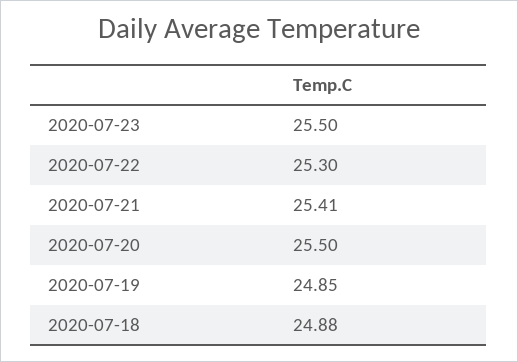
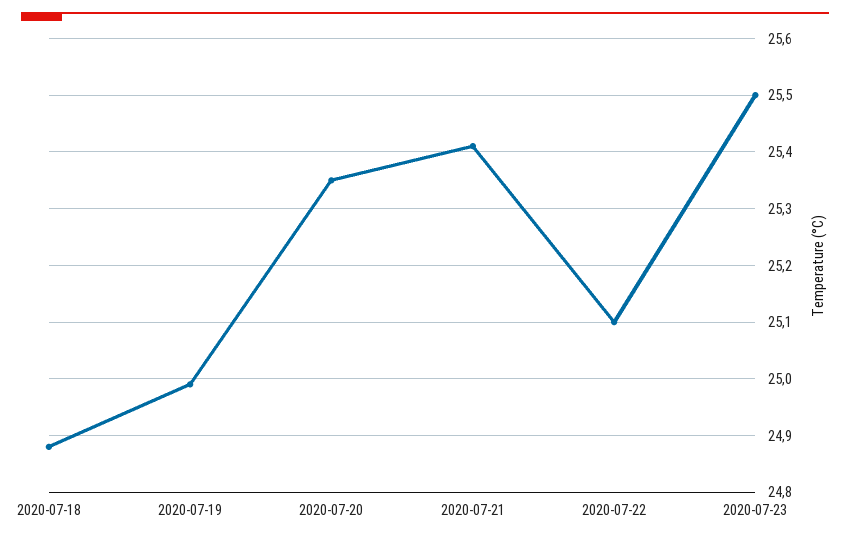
  {
    "2020-07-23": 25.5,
-   "2020-07-22": 25.3,
+   "2020-07-22": 25.1,
    "2020-07-21": 25.41,
-   "2020-07-20": 25.5,
+   "2020-07-20": 25.35,
-   "2020-07-19": 24.85,
+   "2020-07-19": 25,
    "2020-07-18": 24.88
  }

